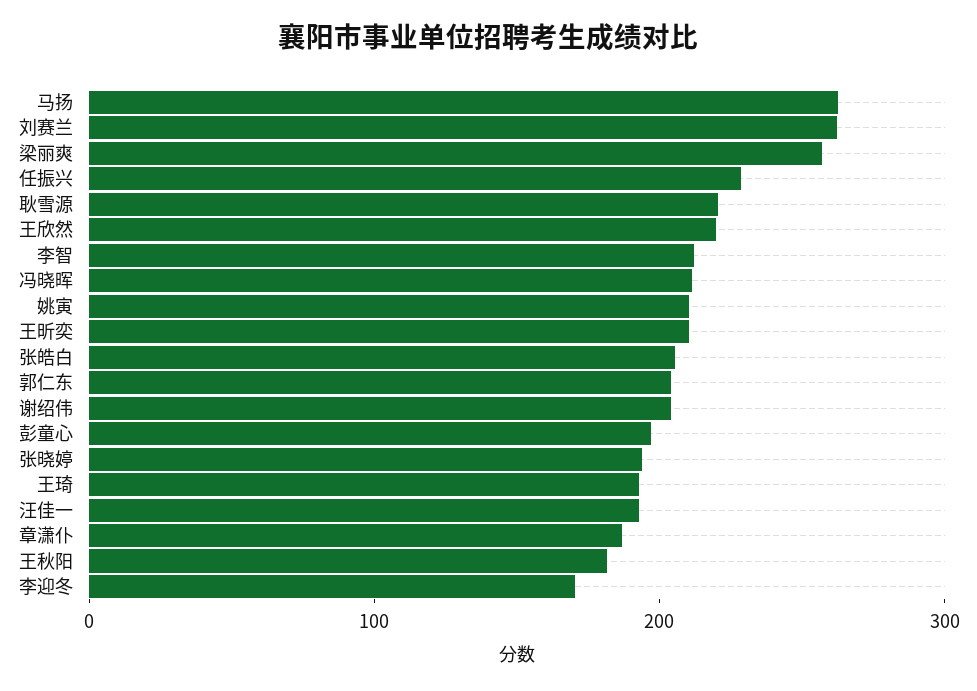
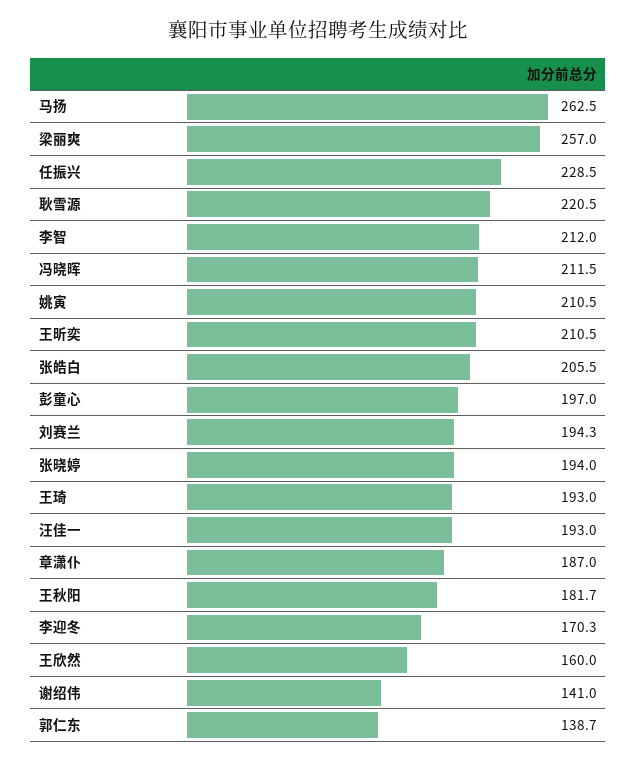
  {
    "马扬": 262.5,
-   "刘赛兰": 260,
+   "刘赛兰": 194.3,
    "梁丽爽": 257,
    "任振兴": 228.5,
    "耿雪源": 220.5,
-   "王欣然": 220,
+   "王欣然": 160,
    "李智": 212,
    "冯晓晖": 211.5,
    "姚寅": 210.5,
    "王昕奕": 210.5,
    "张皓白": 205.5,
-   "郭仁东": 200,
+   "郭仁东": 138.7,
-   "谢绍伟": 200,
+   "谢绍伟": 141,
    "彭童心": 197,
    "张晓婷": 194,
    "王琦": 193,
    "汪佳一": 193,
    "章潇仆": 187,
    "王秋阳": 181.7,
    "李迎冬": 170.3
  }

